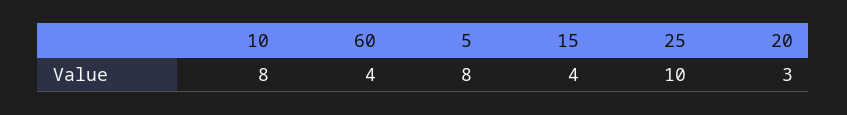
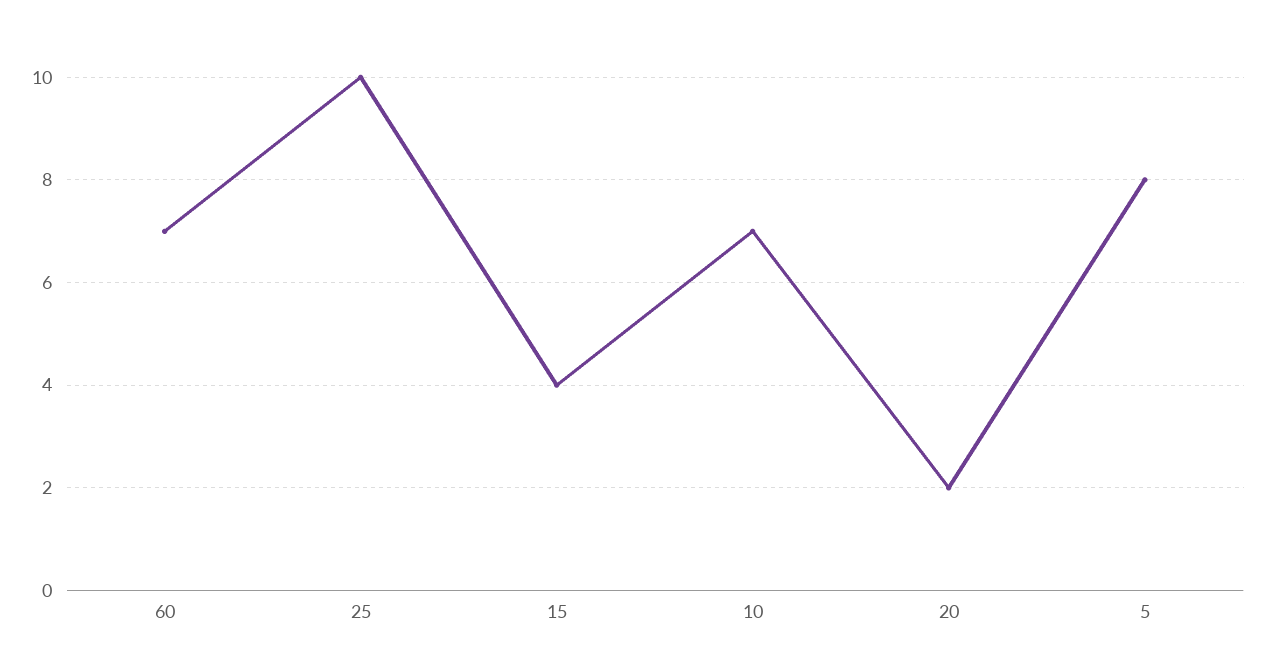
  {
-   "10": 8,
+   "10": 7,
-   "60": 4,
+   "60": 7,
    "5": 8,
    "15": 4,
    "25": 10,
-   "20": 3
+   "20": 2
  }

